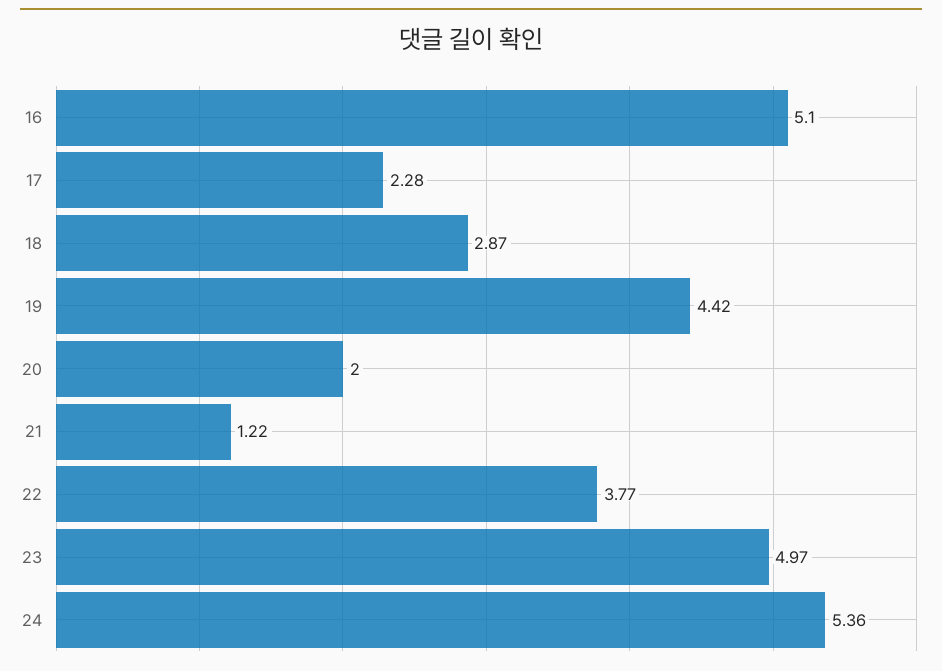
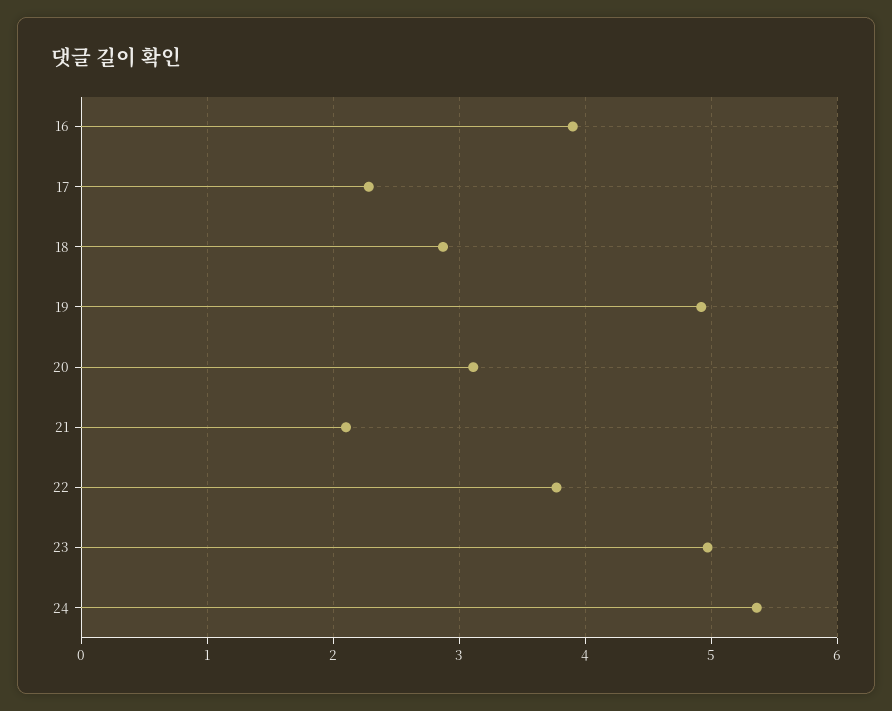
  {
-   "16": 5.1,
+   "16": 3.9,
    "17": 2.28,
    "18": 2.87,
-   "19": 4.42,
+   "19": 4.9,
-   "20": 2,
+   "20": 3.1,
-   "21": 1.22,
+   "21": 2.1,
    "22": 3.77,
    "23": 4.97,
    "24": 5.36
  }

